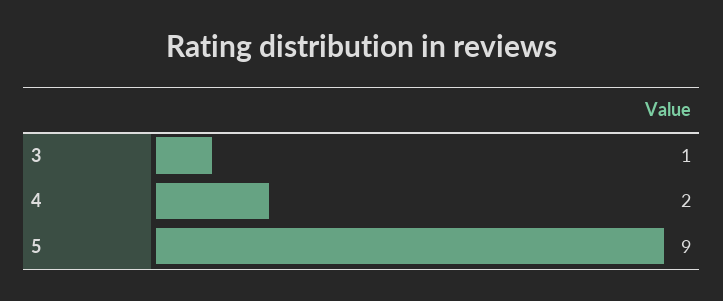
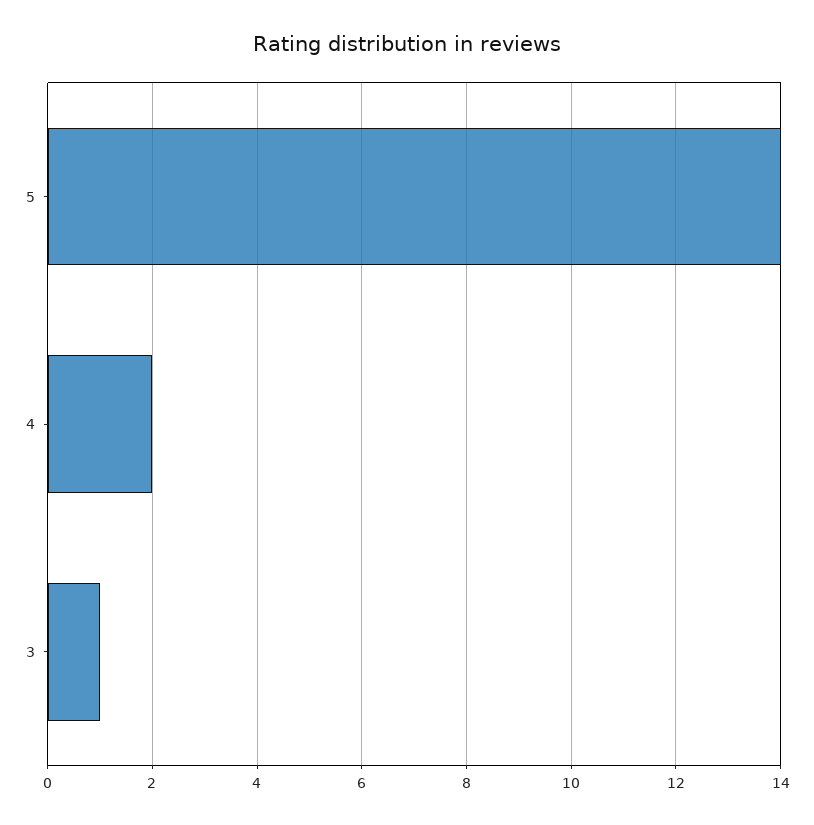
  {
    "3": 1,
    "4": 2,
-   "5": 9
+   "5": 14
  }

